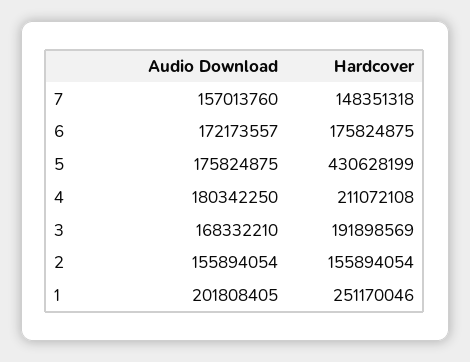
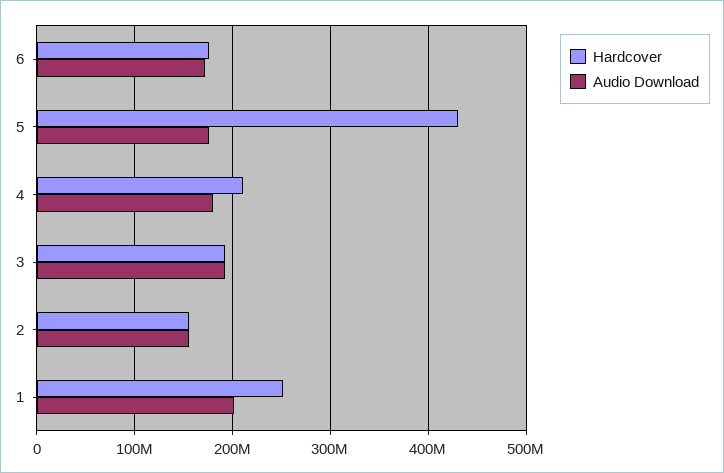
  {
    "Audio Download": {
-     "7": 157013760,
      "6": 172173557,
      "5": 175824875,
      "4": 180342250,
-     "3": 168332210,
+     "3": 190000000,
      "2": 155894054,
      "1": 201808405
    },
    "Hardcover": {
-     "7": 148351318,
      "6": 175824875,
      "5": 430628199,
      "4": 211072108,
      "3": 191898569,
      "2": 155894054,
      "1": 251170046
    }
  }

